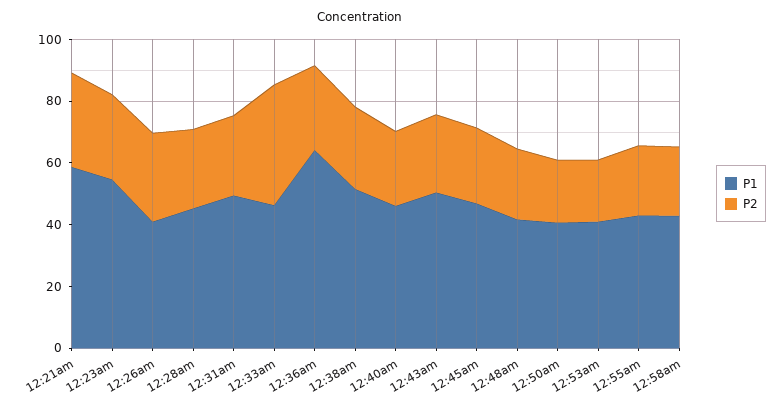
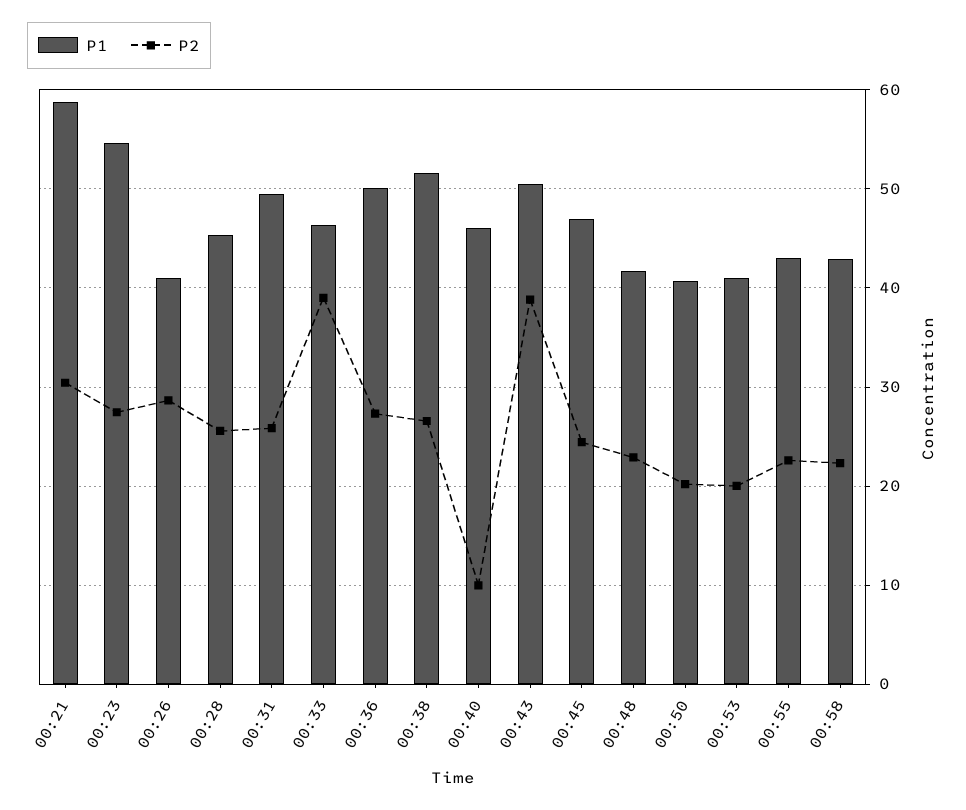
  {
    "P1": {
      "12:21am": 59,
      "12:23am": 55,
      "12:26am": 41,
      "12:28am": 45,
      "12:31am": 50,
      "12:33am": 46,
-     "12:36am": 65,
+     "12:36am": 50,
      "12:38am": 52,
      "12:40am": 46,
      "12:43am": 51,
      "12:45am": 47,
      "12:48am": 42,
      "12:50am": 41,
      "12:53am": 41,
      "12:55am": 43,
      "12:58am": 43
    },
    "P2": {
      "12:21am": 30,
      "12:23am": 27,
      "12:26am": 29,
      "12:28am": 26,
      "12:31am": 26,
      "12:33am": 39,
      "12:36am": 27,
      "12:38am": 27,
-     "12:40am": 25,
+     "12:40am": 10,
-     "12:43am": 25,
+     "12:43am": 39,
      "12:45am": 24,
      "12:48am": 23,
      "12:50am": 20,
      "12:53am": 20,
      "12:55am": 23,
      "12:58am": 22
    }
  }

